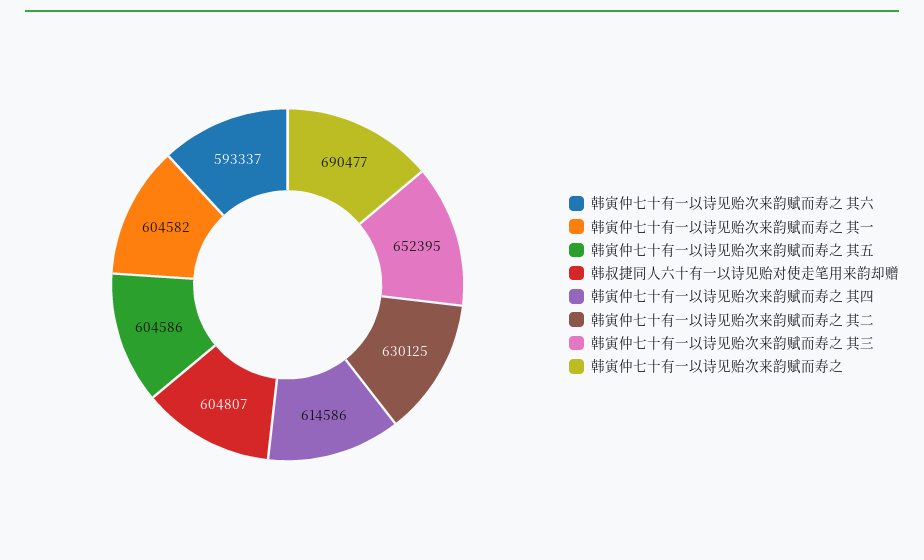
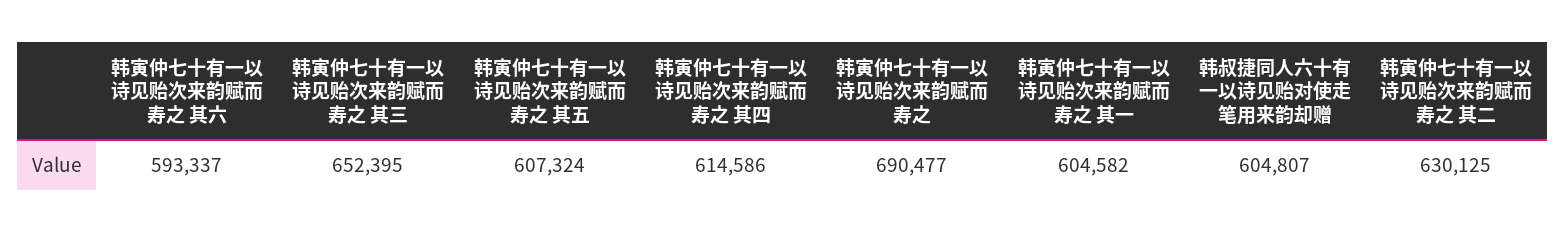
  {
    "韩寅仲七十有一以诗见贻次来韵赋而寿之 其六": 593337,
    "韩寅仲七十有一以诗见贻次来韵赋而寿之 其一": 604582,
-   "韩寅仲七十有一以诗见贻次来韵赋而寿之 其五": 604586,
+   "韩寅仲七十有一以诗见贻次来韵赋而寿之 其五": 607324,
    "韩叔捷同人六十有一以诗见贻对使走笔用来韵却赠": 604807,
    "韩寅仲七十有一以诗见贻次来韵赋而寿之 其四": 614586,
    "韩寅仲七十有一以诗见贻次来韵赋而寿之 其二": 630125,
    "韩寅仲七十有一以诗见贻次来韵赋而寿之 其三": 652395,
    "韩寅仲七十有一以诗见贻次来韵赋而寿之": 690477
  }

